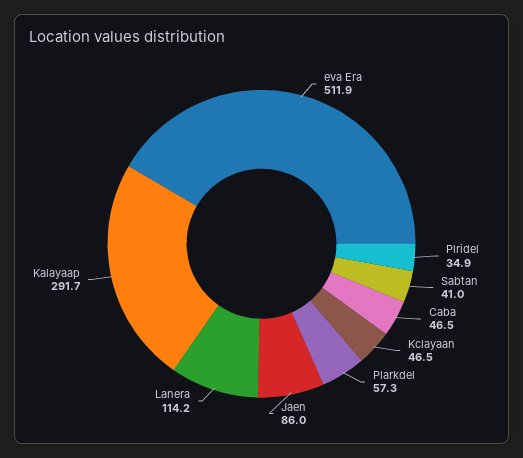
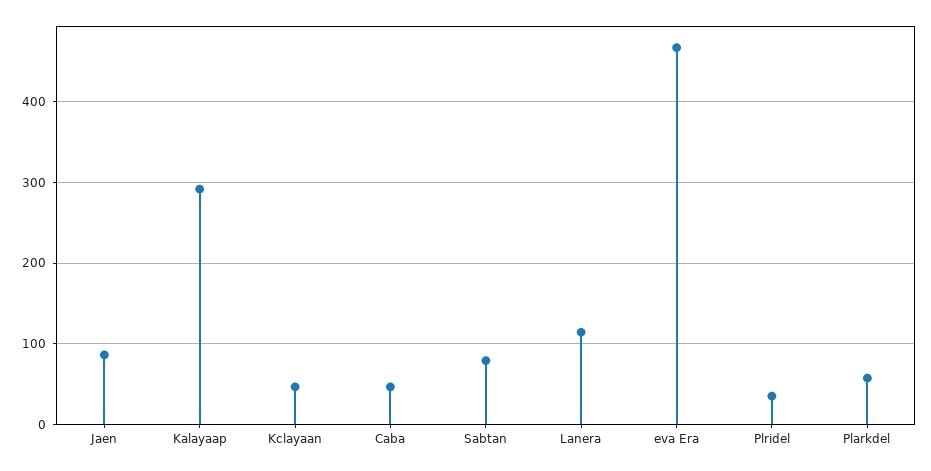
  {
-   "eva Era": 511.9,
+   "eva Era": 470,
    "Plridel": 34.9,
-   "Sabtan": 41,
+   "Sabtan": 80,
    "Caba": 46.5,
    "Kclayaan": 46.5,
    "Plarkdel": 57.3,
    "Jaen": 86,
    "Lanera": 114.2,
    "Kalayaap": 291.7
  }

